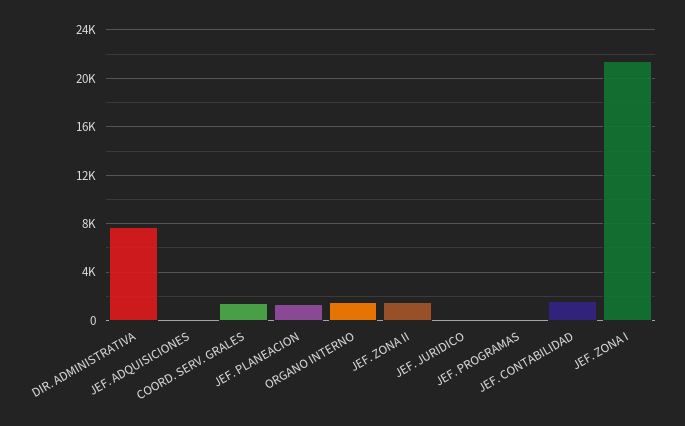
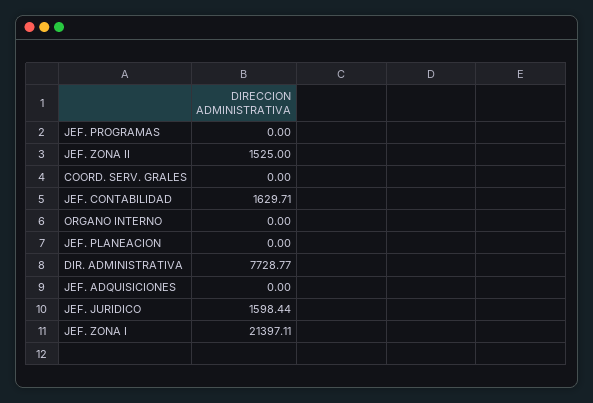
  {
    "DIR. ADMINISTRATIVA": 7728.77,
    "JEF. ADQUISICIONES": 0,
-   "COORD. SERV. GRALES": 1500,
+   "COORD. SERV. GRALES": 0,
-   "JEF. PLANEACION": 1500,
+   "JEF. PLANEACION": 0,
-   "ORGANO INTERNO": 1500,
+   "ORGANO INTERNO": 0,
    "JEF. ZONA II": 1525,
-   "JEF. JURIDICO": 0,
+   "JEF. JURIDICO": 1598.44,
    "JEF. PROGRAMAS": 0,
    "JEF. CONTABILIDAD": 1629.71,
    "JEF. ZONA I": 21397.11
  }

